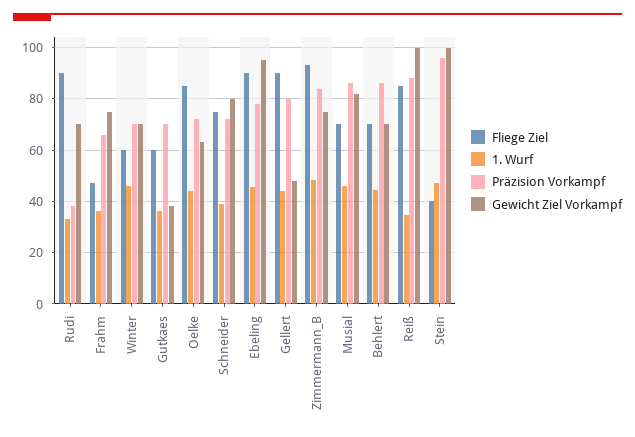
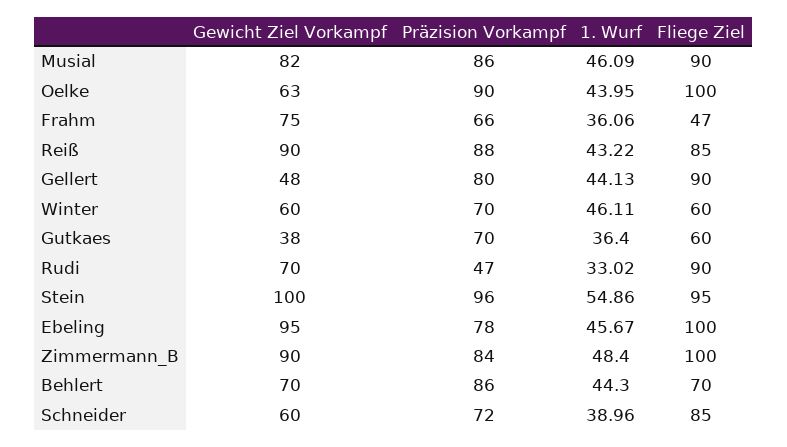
  {
    "Fliege Ziel": {
      "Rudi": 90,
      "Frahm": 47,
      "Winter": 60,
      "Gutkaes": 60,
-     "Oelke": 85,
+     "Oelke": 100,
-     "Schneider": 75,
+     "Schneider": 85,
-     "Ebeling": 90,
+     "Ebeling": 100,
      "Gellert": 90,
-     "Zimmermann_B": 92.5,
+     "Zimmermann_B": 100,
-     "Musial": 70,
+     "Musial": 90,
      "Behlert": 70,
      "Reiß": 85,
-     "Stein": 40
+     "Stein": 95
    },
    "1. Wurf": {
      "Rudi": 33.02,
      "Frahm": 36.06,
      "Winter": 46.11,
      "Gutkaes": 36.4,
      "Oelke": 43.95,
      "Schneider": 38.96,
      "Ebeling": 45.67,
      "Gellert": 44.13,
      "Zimmermann_B": 48.4,
      "Musial": 46.09,
      "Behlert": 44.3,
-     "Reiß": 35,
+     "Reiß": 43.22,
-     "Stein": 47.5
+     "Stein": 54.86
    },
    "Präzision Vorkampf": {
-     "Rudi": 37.5,
+     "Rudi": 47,
      "Frahm": 66,
      "Winter": 70,
      "Gutkaes": 70,
-     "Oelke": 72.5,
+     "Oelke": 90,
      "Schneider": 72,
      "Ebeling": 78,
      "Gellert": 80,
      "Zimmermann_B": 84,
      "Musial": 86,
      "Behlert": 86,
      "Reiß": 88,
      "Stein": 96
    },
    "Gewicht Ziel Vorkampf": {
      "Rudi": 70,
      "Frahm": 75,
-     "Winter": 70,
+     "Winter": 60,
      "Gutkaes": 38,
      "Oelke": 63,
-     "Schneider": 80,
+     "Schneider": 60,
      "Ebeling": 95,
      "Gellert": 48,
-     "Zimmermann_B": 75,
+     "Zimmermann_B": 90,
      "Musial": 82,
      "Behlert": 70,
-     "Reiß": 100,
+     "Reiß": 90,
      "Stein": 100
    }
  }

